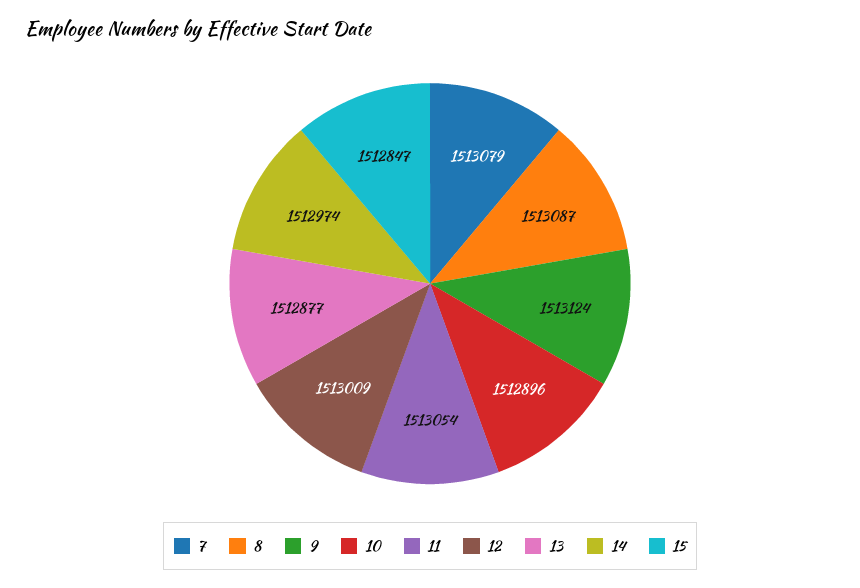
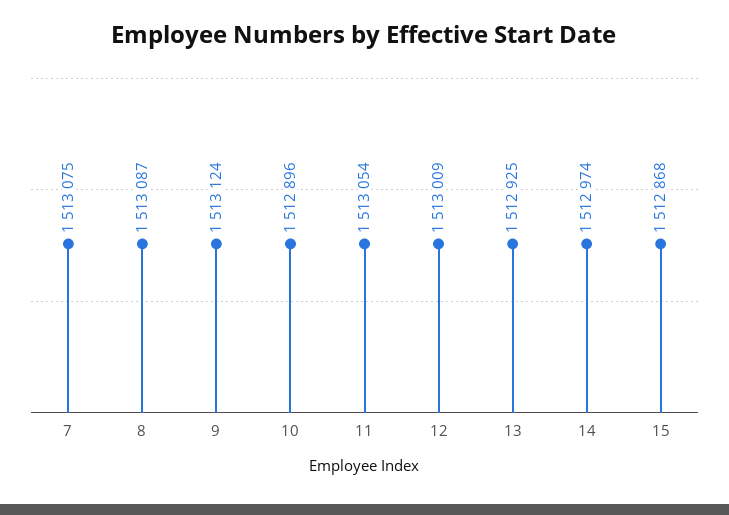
  {
-   "7": 1513079,
+   "7": 1513075,
    "8": 1513087,
    "9": 1513124,
    "10": 1512896,
    "11": 1513054,
    "12": 1513009,
-   "13": 1512877,
+   "13": 1512925,
    "14": 1512974,
-   "15": 1512847
+   "15": 1512868
  }

